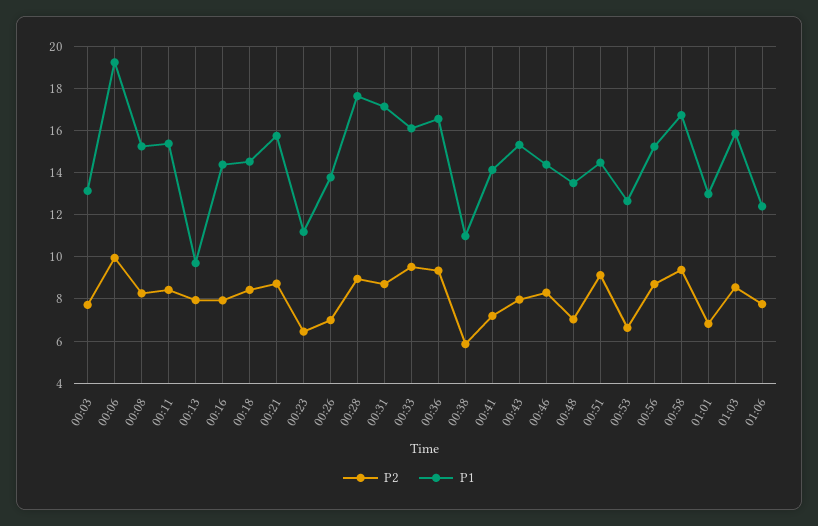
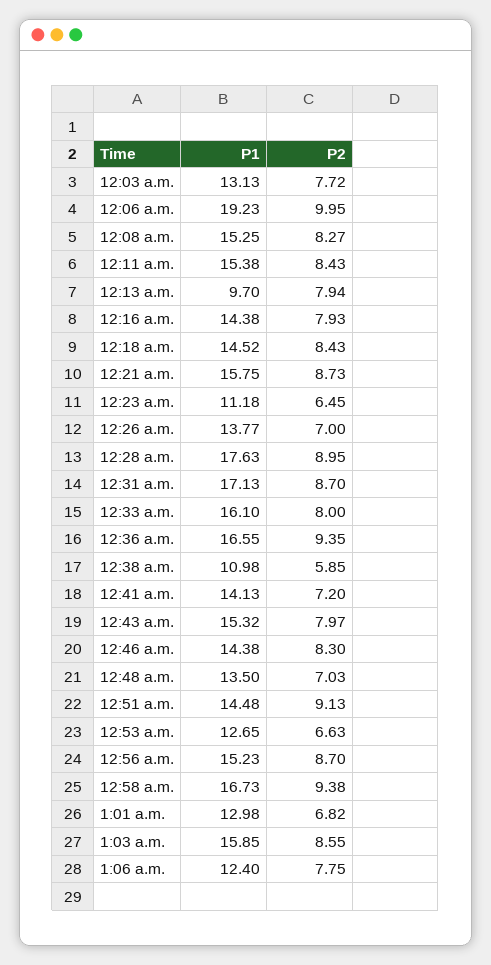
  {
    "P2": {
      "00:03": 7.72,
      "00:06": 9.95,
      "00:08": 8.27,
      "00:11": 8.43,
      "00:13": 7.94,
      "00:16": 7.93,
      "00:18": 8.43,
      "00:21": 8.73,
      "00:23": 6.45,
      "00:26": 7,
      "00:28": 8.95,
      "00:31": 8.7,
-     "00:33": 9.5,
+     "00:33": 8,
      "00:36": 9.35,
      "00:38": 5.85,
      "00:41": 7.2,
      "00:43": 7.97,
      "00:46": 8.3,
      "00:48": 7.03,
      "00:51": 9.13,
      "00:53": 6.63,
      "00:56": 8.7,
      "00:58": 9.38,
      "01:01": 6.82,
      "01:03": 8.55,
      "01:06": 7.75
    },
    "P1": {
      "00:03": 13.13,
      "00:06": 19.23,
      "00:08": 15.25,
      "00:11": 15.38,
      "00:13": 9.7,
      "00:16": 14.38,
      "00:18": 14.52,
      "00:21": 15.75,
      "00:23": 11.18,
      "00:26": 13.77,
      "00:28": 17.63,
      "00:31": 17.13,
      "00:33": 16.1,
      "00:36": 16.55,
      "00:38": 10.98,
      "00:41": 14.13,
      "00:43": 15.32,
      "00:46": 14.38,
      "00:48": 13.5,
      "00:51": 14.48,
      "00:53": 12.65,
      "00:56": 15.23,
      "00:58": 16.73,
      "01:01": 12.98,
      "01:03": 15.85,
      "01:06": 12.4
    }
  }

